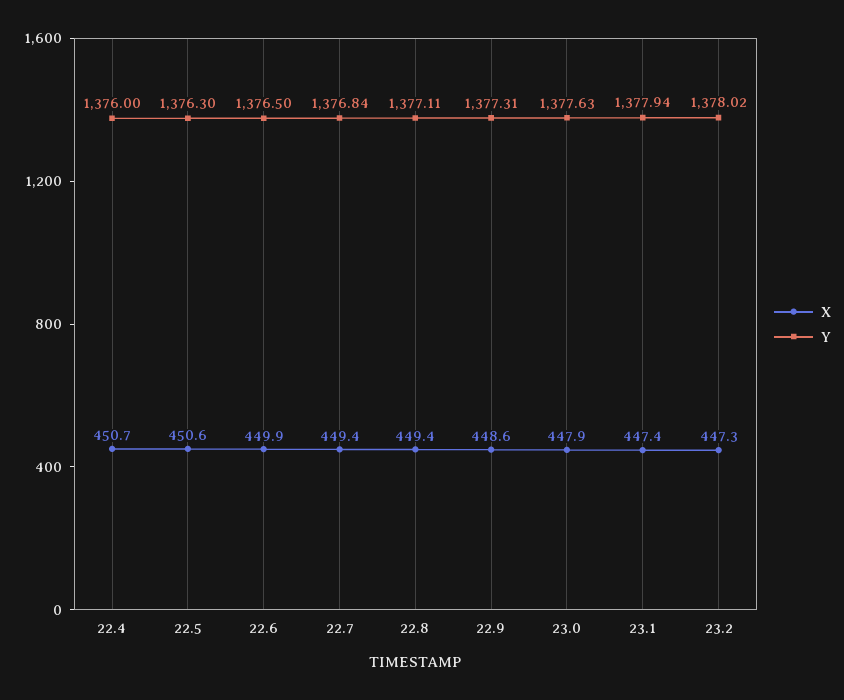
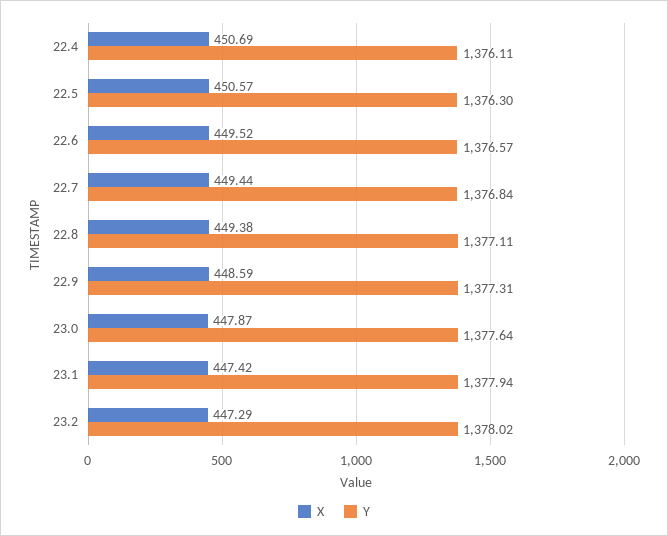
  {
    "X": {
      "22.4": 450.69,
      "22.5": 450.57,
-     "22.6": 449.9,
+     "22.6": 449.52,
      "22.7": 449.44,
      "22.8": 449.38,
      "22.9": 448.59,
      "23.0": 447.87,
      "23.1": 447.42,
      "23.2": 447.29
    },
    "Y": {
-     "22.4": 1376,
+     "22.4": 1376.11,
      "22.5": 1376.3,
-     "22.6": 1376.5,
+     "22.6": 1376.57,
      "22.7": 1376.84,
      "22.8": 1377.11,
      "22.9": 1377.31,
-     "23.0": 1377.63,
+     "23.0": 1377.64,
      "23.1": 1377.94,
      "23.2": 1378.02
    }
  }

